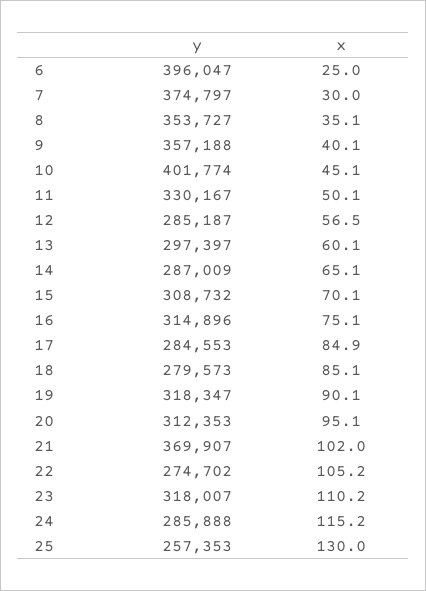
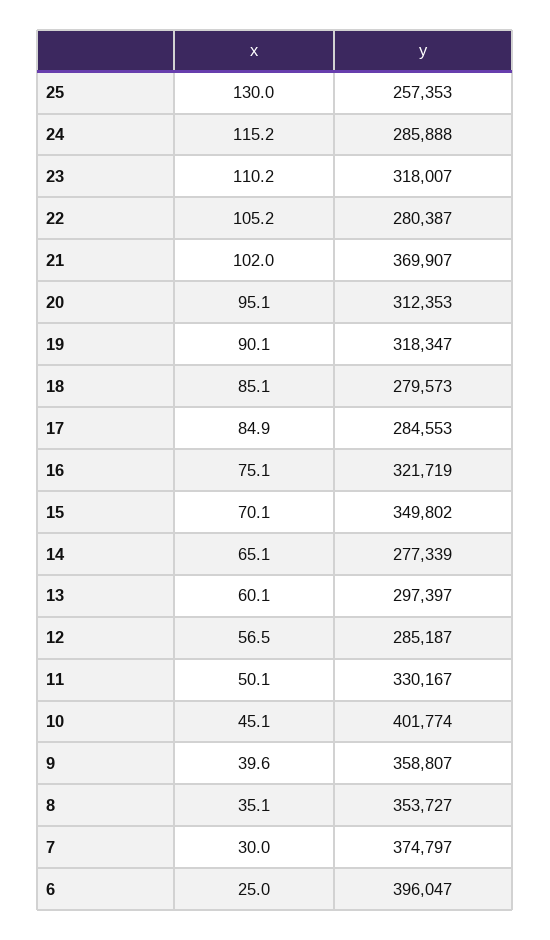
  {
    "y": {
      "6": 396047,
      "7": 374797,
      "8": 353727,
-     "9": 357188,
+     "9": 358807,
      "10": 401774,
      "11": 330167,
      "12": 285187,
      "13": 297397,
-     "14": 287009,
+     "14": 277339,
-     "15": 308732,
+     "15": 349802,
-     "16": 314896,
+     "16": 321719,
      "17": 284553,
      "18": 279573,
      "19": 318347,
      "20": 312353,
      "21": 369907,
-     "22": 274702,
+     "22": 280387,
      "23": 318007,
      "24": 285888,
      "25": 257353
    },
    "x": {
      "6": 25,
      "7": 30,
      "8": 35.1,
-     "9": 40.1,
+     "9": 39.6,
      "10": 45.1,
      "11": 50.1,
      "12": 56.5,
      "13": 60.1,
      "14": 65.1,
      "15": 70.1,
      "16": 75.1,
      "17": 84.9,
      "18": 85.1,
      "19": 90.1,
      "20": 95.1,
      "21": 102,
      "22": 105.2,
      "23": 110.2,
      "24": 115.2,
      "25": 130
    }
  }

